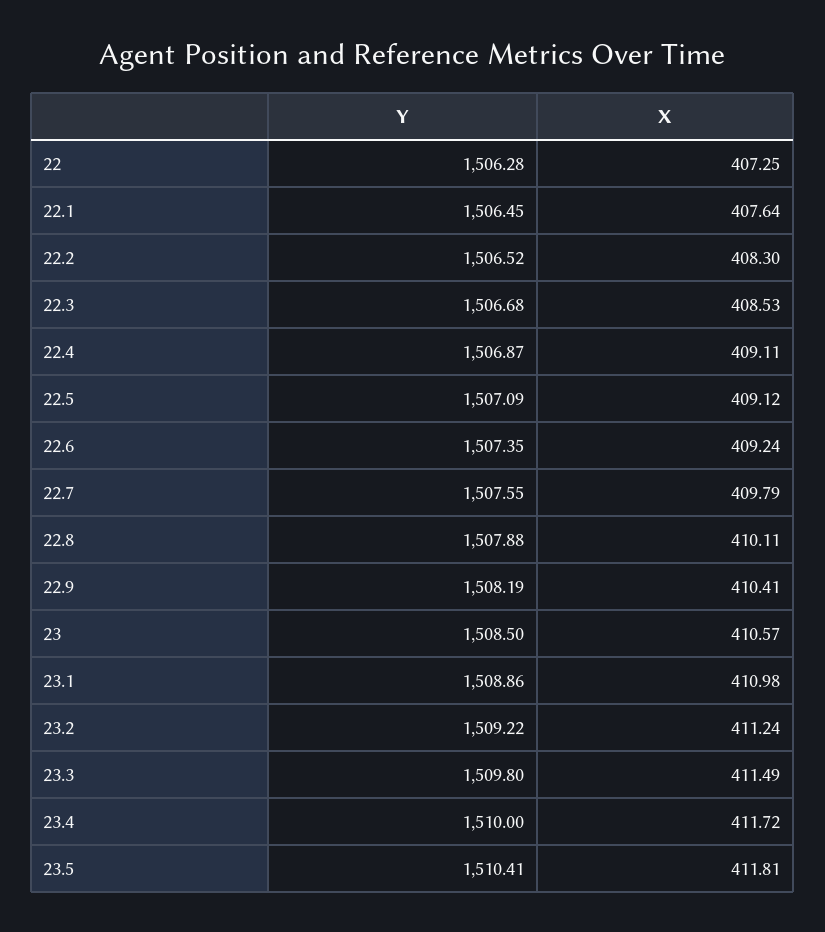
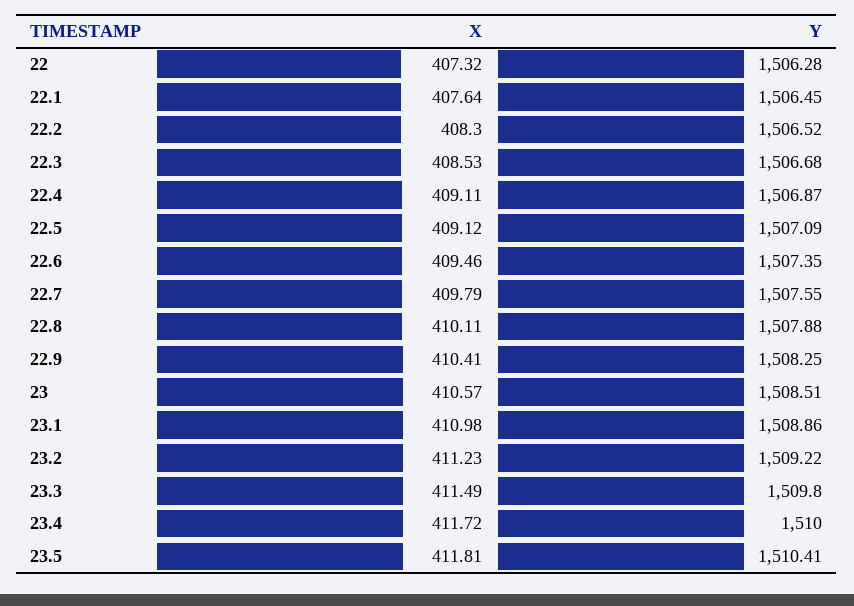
  {
    "Y": {
      "22": 1506.28,
      "22.1": 1506.45,
      "22.2": 1506.52,
      "22.3": 1506.68,
      "22.4": 1506.87,
      "22.5": 1507.09,
      "22.6": 1507.35,
      "22.7": 1507.55,
      "22.8": 1507.88,
-     "22.9": 1508.19,
+     "22.9": 1508.25,
-     "23": 1508.5,
+     "23": 1508.51,
      "23.1": 1508.86,
      "23.2": 1509.22,
      "23.3": 1509.8,
      "23.4": 1510,
      "23.5": 1510.41
    },
    "X": {
-     "22": 407.25,
+     "22": 407.32,
      "22.1": 407.64,
      "22.2": 408.3,
      "22.3": 408.53,
      "22.4": 409.11,
      "22.5": 409.12,
-     "22.6": 409.24,
+     "22.6": 409.46,
      "22.7": 409.79,
      "22.8": 410.11,
      "22.9": 410.41,
      "23": 410.57,
      "23.1": 410.98,
-     "23.2": 411.24,
+     "23.2": 411.23,
      "23.3": 411.49,
      "23.4": 411.72,
      "23.5": 411.81
    }
  }

